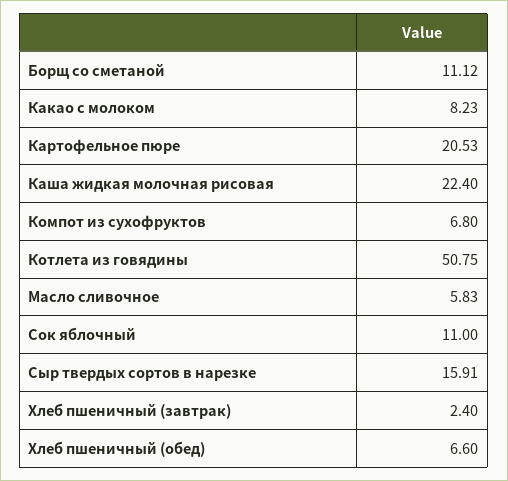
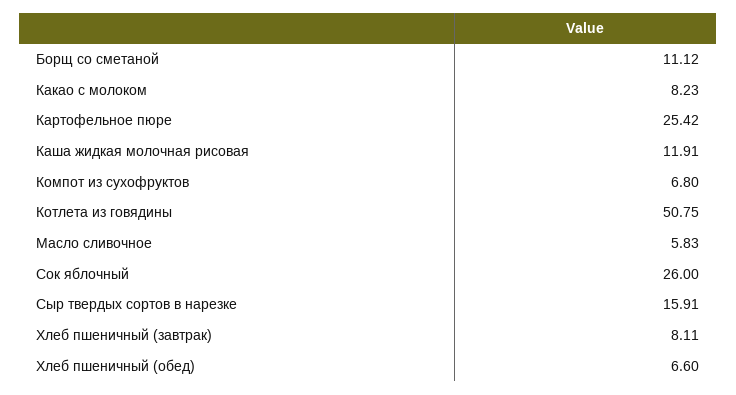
  {
    "Борщ со сметаной": 11.12,
    "Какао с молоком": 8.23,
-   "Картофельное пюре": 20.53,
+   "Картофельное пюре": 25.42,
-   "Каша жидкая молочная рисовая": 22.4,
+   "Каша жидкая молочная рисовая": 11.91,
    "Компот из сухофруктов": 6.8,
    "Котлета из говядины": 50.75,
    "Масло сливочное": 5.83,
-   "Сок яблочный": 11,
+   "Сок яблочный": 26,
    "Сыр твердых сортов в нарезке": 15.91,
-   "Хлеб пшеничный (завтрак)": 2.4,
+   "Хлеб пшеничный (завтрак)": 8.11,
    "Хлеб пшеничный (обед)": 6.6
  }

